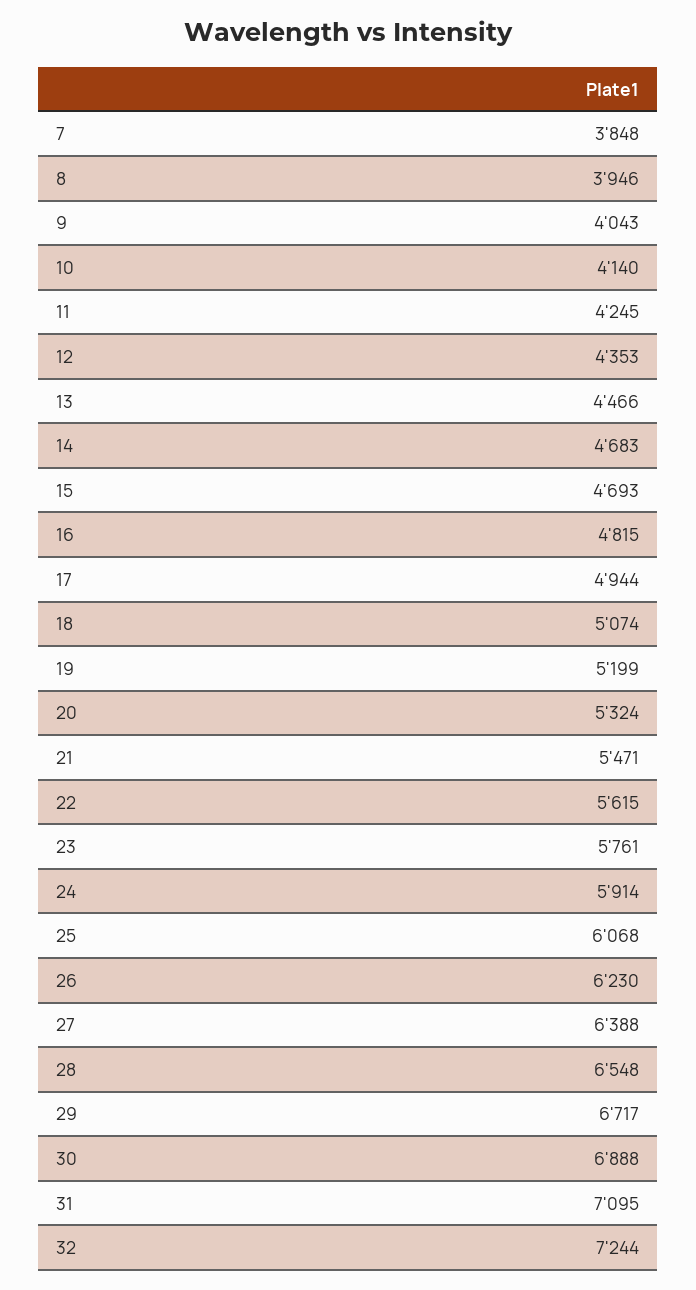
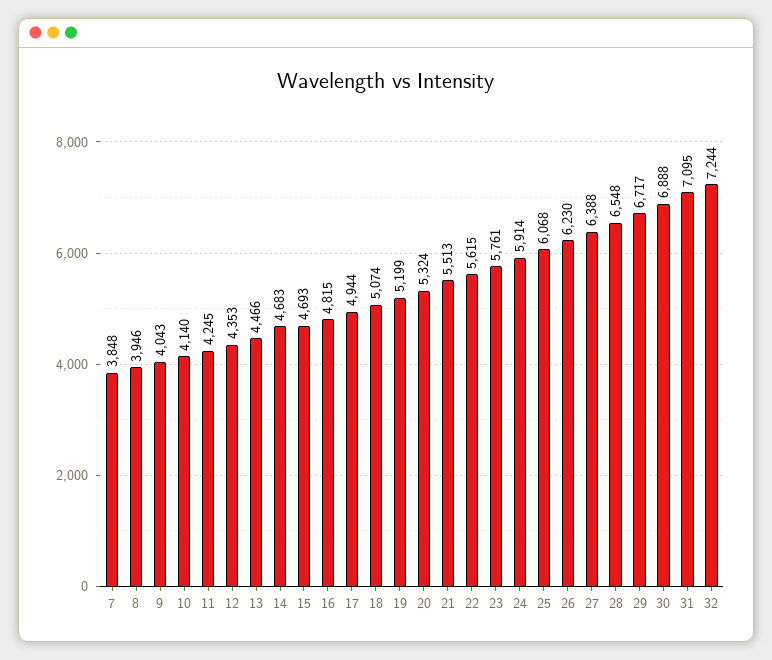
  {
    "7": 3848,
    "8": 3946,
    "9": 4043,
    "10": 4140,
    "11": 4245,
    "12": 4353,
    "13": 4466,
    "14": 4683,
    "15": 4693,
    "16": 4815,
    "17": 4944,
    "18": 5074,
    "19": 5199,
    "20": 5324,
-   "21": 5471,
+   "21": 5513,
    "22": 5615,
    "23": 5761,
    "24": 5914,
    "25": 6068,
    "26": 6230,
    "27": 6388,
    "28": 6548,
    "29": 6717,
    "30": 6888,
    "31": 7095,
    "32": 7244
  }

